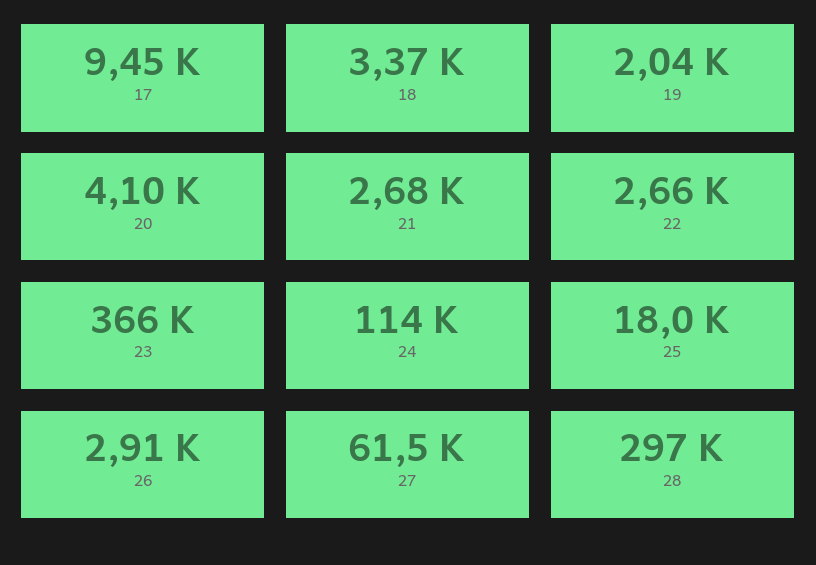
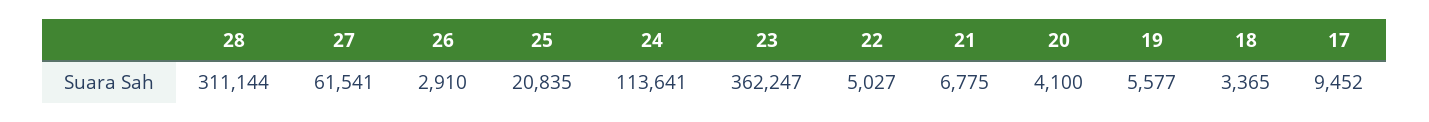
  {
    "17": 9452,
    "18": 3365,
-   "19": 2040,
+   "19": 5577,
    "20": 4100,
-   "21": 2680,
+   "21": 6775,
-   "22": 2660,
+   "22": 5027,
-   "23": 366000,
+   "23": 362247,
    "24": 113641,
-   "25": 18000,
+   "25": 20835,
    "26": 2910,
    "27": 61541,
-   "28": 297000
+   "28": 311144
  }

